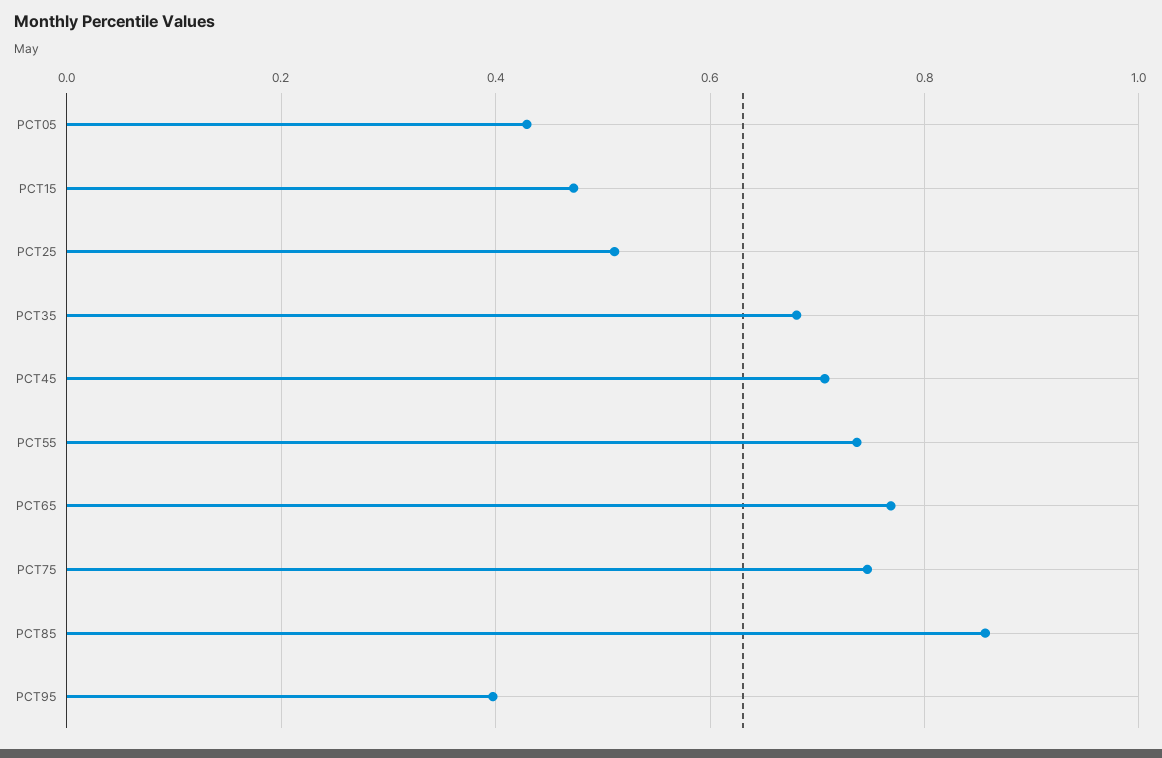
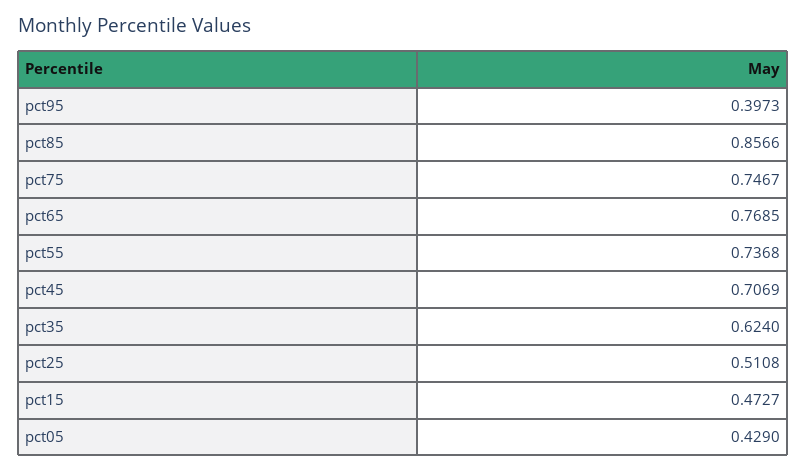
  {
    "PCT05": 0.429,
    "PCT15": 0.4727,
    "PCT25": 0.5108,
-   "PCT35": 0.68,
+   "PCT35": 0.624,
    "PCT45": 0.7069,
    "PCT55": 0.7368,
    "PCT65": 0.7685,
    "PCT75": 0.7467,
    "PCT85": 0.8566,
    "PCT95": 0.3973
  }

